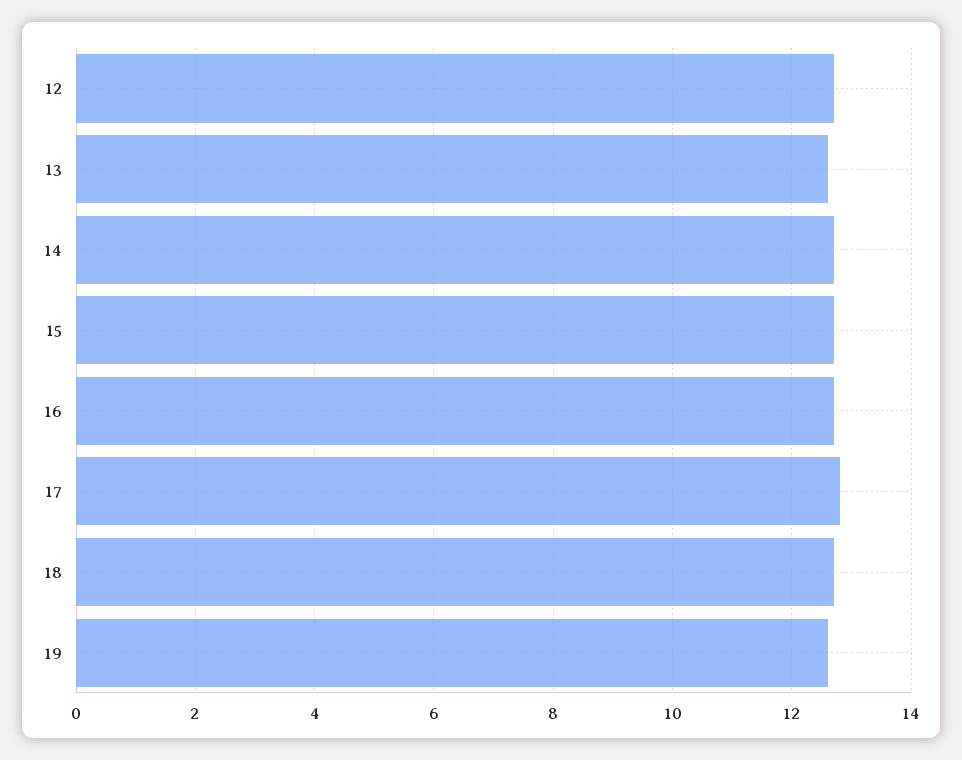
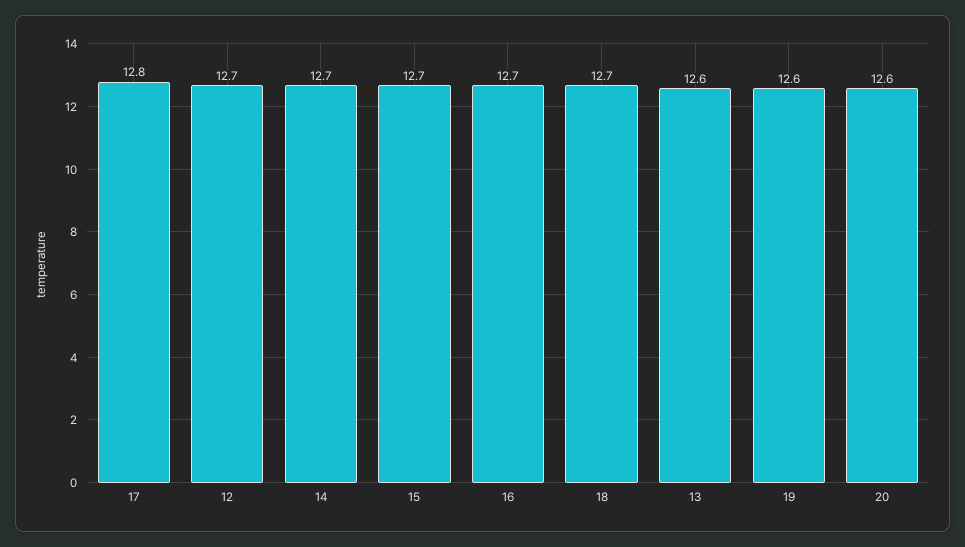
  {
    "12": 12.7,
    "13": 12.6,
    "14": 12.7,
    "15": 12.7,
    "16": 12.7,
    "17": 12.8,
    "18": 12.7,
-   "19": 12.6
+   "19": 12.6,
+   "20": 12.6
  }

